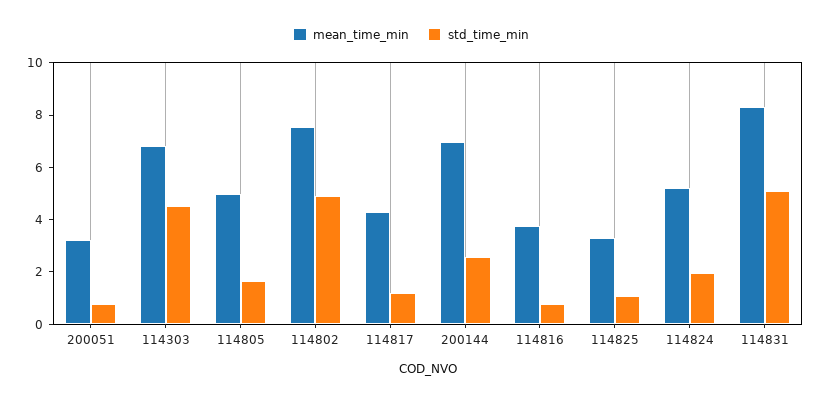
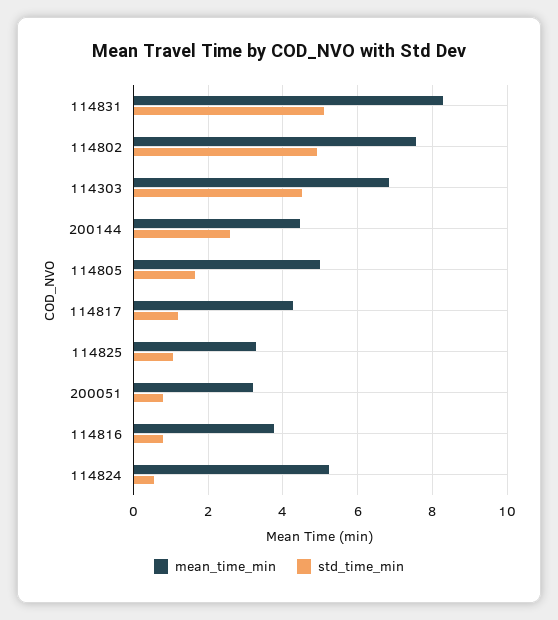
  {
    "mean_time_min": {
      "200051": 3.2,
      "114303": 6.8,
      "114805": 5,
      "114802": 7.6,
      "114817": 4.2,
-     "200144": 7,
+     "200144": 4.4,
      "114816": 3.8,
      "114825": 3.2,
      "114824": 5.2,
      "114831": 8.2
    },
    "std_time_min": {
      "200051": 0.8,
      "114303": 4.6,
      "114805": 1.6,
      "114802": 5,
      "114817": 1.2,
      "200144": 2.6,
      "114816": 0.8,
      "114825": 1,
-     "114824": 2,
+     "114824": 0.6,
      "114831": 5.2
    }
  }

